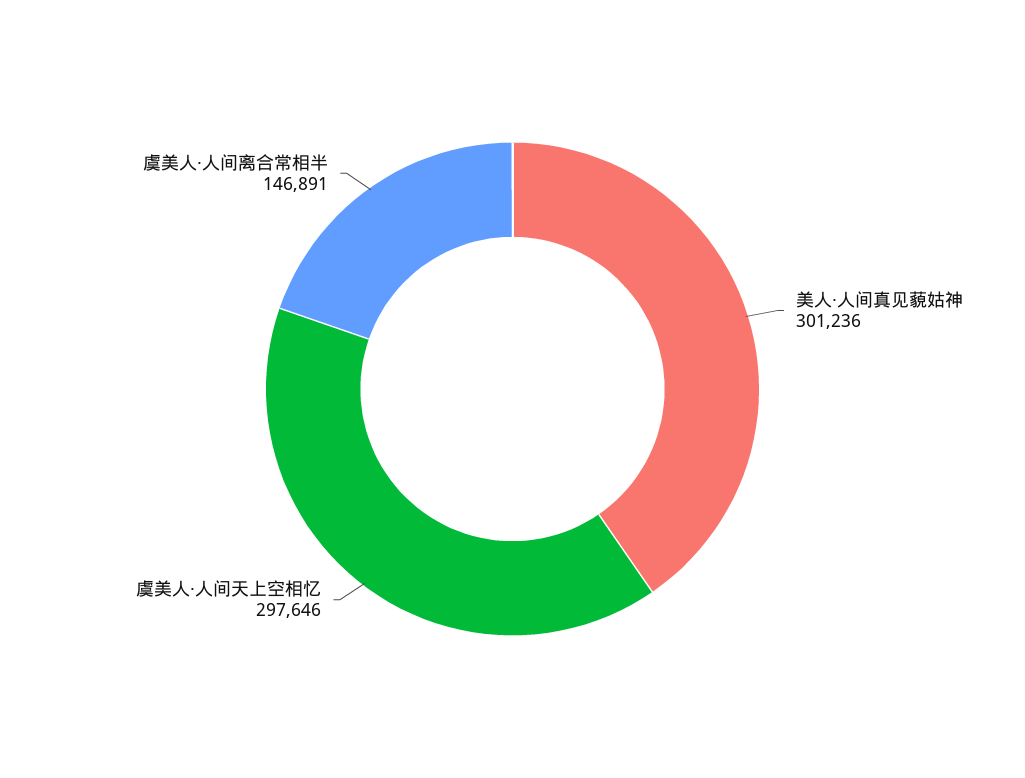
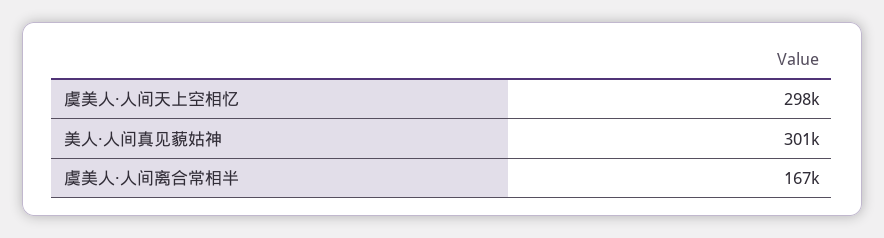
  {
    "美人·人间真见藐姑神": 301236,
    "虞美人·人间天上空相忆": 297646,
-   "虞美人·人间离合常相半": 146891
+   "虞美人·人间离合常相半": 167000
  }

